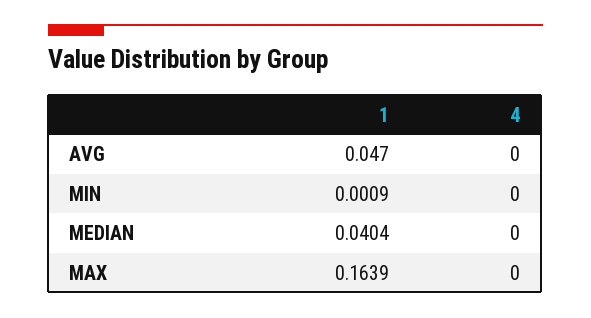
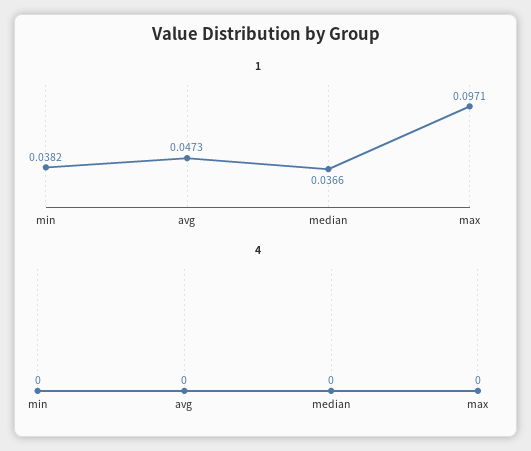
  {
    "1": {
-     "AVG": 0.047,
+     "AVG": 0.0473,
-     "MIN": 0.0009,
+     "MIN": 0.0382,
-     "MEDIAN": 0.0404,
+     "MEDIAN": 0.0366,
-     "MAX": 0.1639
+     "MAX": 0.0971
    },
    "4": {
      "AVG": 0,
      "MIN": 0,
      "MEDIAN": 0,
      "MAX": 0
    }
  }

